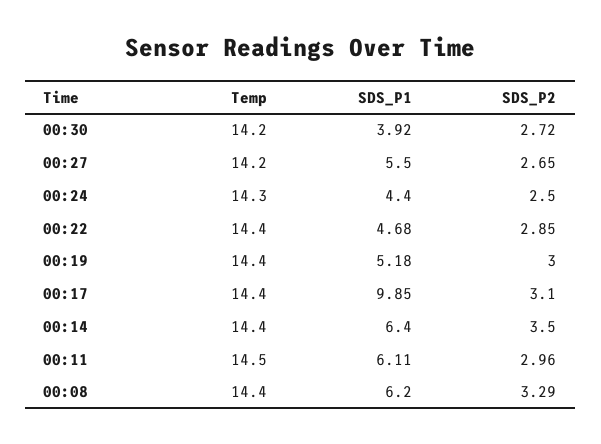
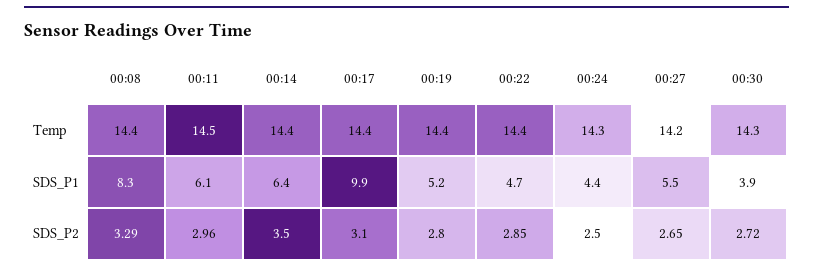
  {
    "Temp": {
-     "00:30": 14.2,
+     "00:30": 14.3,
      "00:27": 14.2,
      "00:24": 14.3,
      "00:22": 14.4,
      "00:19": 14.4,
      "00:17": 14.4,
      "00:14": 14.4,
      "00:11": 14.5,
      "00:08": 14.4
    },
    "SDS_P1": {
      "00:30": 3.92,
      "00:27": 5.5,
      "00:24": 4.4,
      "00:22": 4.68,
      "00:19": 5.18,
      "00:17": 9.85,
      "00:14": 6.4,
      "00:11": 6.11,
-     "00:08": 6.2
+     "00:08": 8.3
    },
    "SDS_P2": {
      "00:30": 2.72,
      "00:27": 2.65,
      "00:24": 2.5,
      "00:22": 2.85,
-     "00:19": 3,
+     "00:19": 2.8,
      "00:17": 3.1,
      "00:14": 3.5,
      "00:11": 2.96,
      "00:08": 3.29
    }
  }

